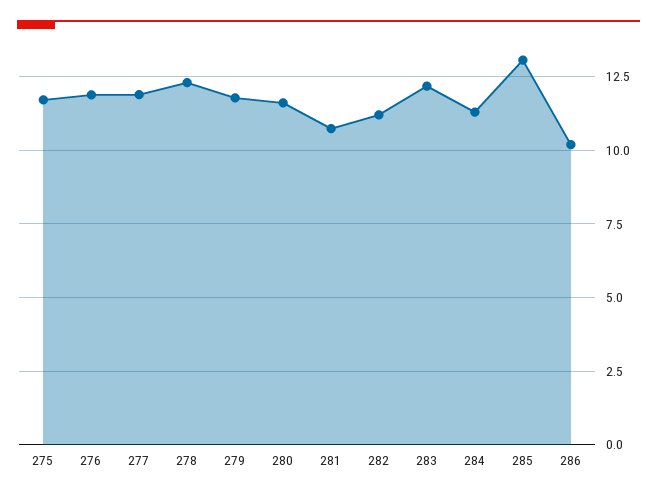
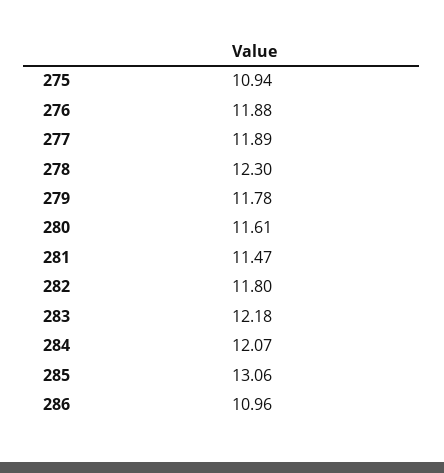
  {
-   "275": 11.75,
+   "275": 10.94,
    "276": 11.88,
    "277": 11.89,
    "278": 12.3,
    "279": 11.78,
    "280": 11.61,
-   "281": 10.75,
+   "281": 11.47,
-   "282": 11.25,
+   "282": 11.8,
    "283": 12.18,
-   "284": 11.25,
+   "284": 12.07,
    "285": 13.06,
-   "286": 10.25
+   "286": 10.96
  }

